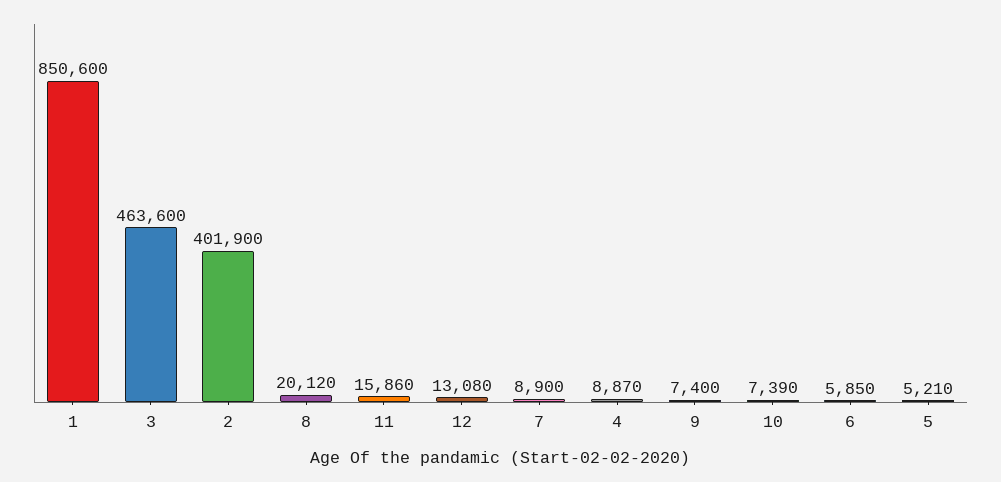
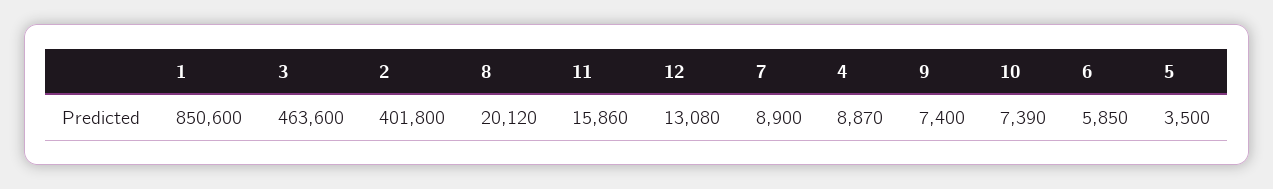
  {
    "1": 850600,
    "3": 463600,
-   "2": 401900,
+   "2": 401800,
    "8": 20120,
    "11": 15860,
    "12": 13080,
    "7": 8900,
    "4": 8870,
    "9": 7400,
    "10": 7390,
    "6": 5850,
-   "5": 5210
+   "5": 3500
  }

